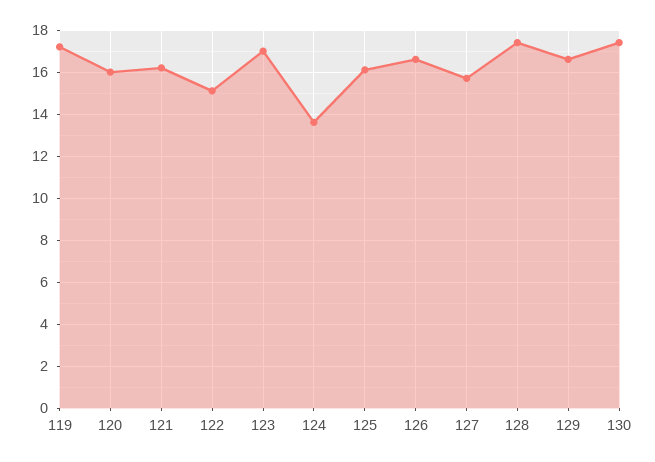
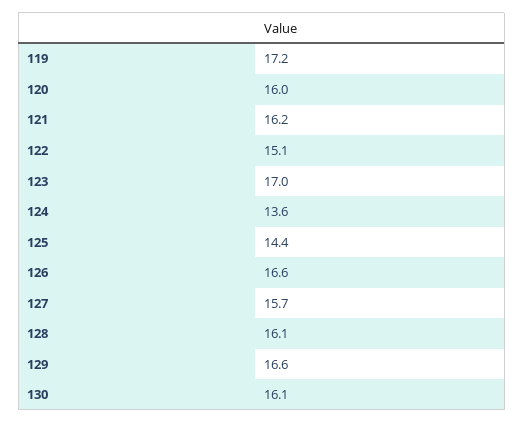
  {
    "119": 17.2,
    "120": 16,
    "121": 16.2,
    "122": 15.1,
    "123": 17,
    "124": 13.6,
-   "125": 16,
+   "125": 14.4,
    "126": 16.6,
    "127": 15.7,
-   "128": 17.5,
+   "128": 16.1,
    "129": 16.6,
-   "130": 17.5
+   "130": 16.1
  }

